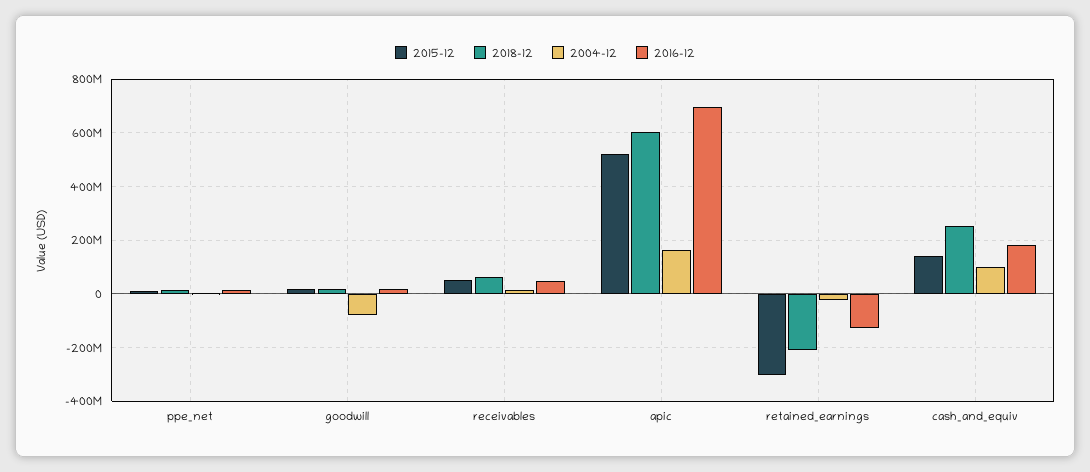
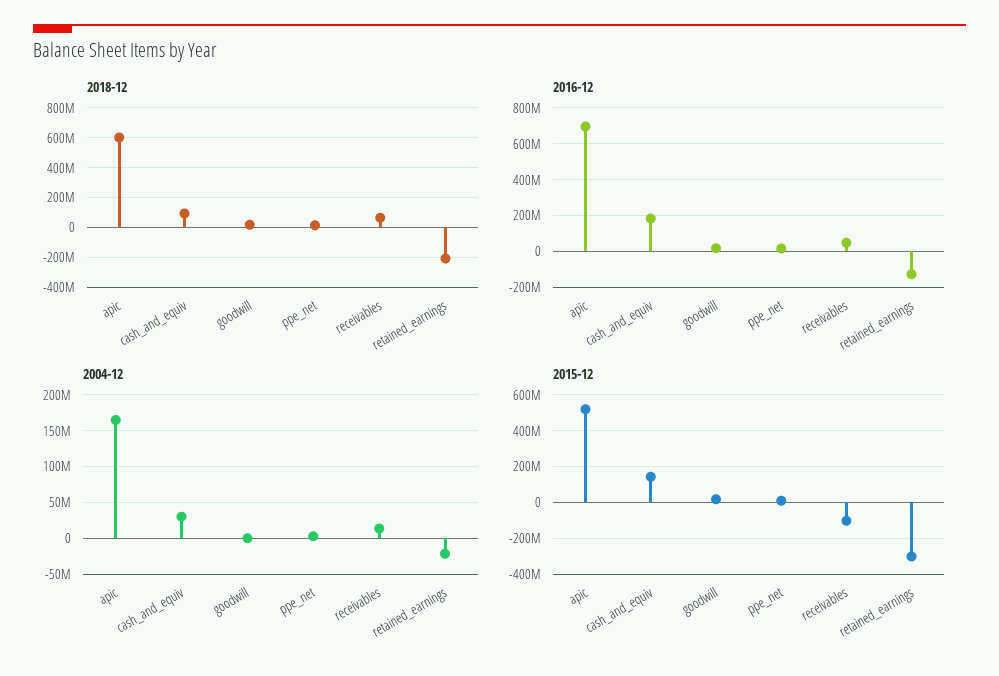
  {
    "2015-12": {
      "ppe_net": 0,
      "goodwill": 25000000,
-     "receivables": 50000000,
+     "receivables": -100000000,
      "apic": 525000000,
      "retained_earnings": -300000000,
      "cash_and_equiv": 150000000
    },
    "2018-12": {
      "ppe_net": 25000000,
      "goodwill": 25000000,
      "receivables": 75000000,
      "apic": 600000000,
      "retained_earnings": -200000000,
-     "cash_and_equiv": 250000000
+     "cash_and_equiv": 100000000
    },
    "2004-12": {
      "ppe_net": 0,
-     "goodwill": -75000000,
+     "goodwill": 0,
      "receivables": 10000000,
      "apic": 170000000,
      "retained_earnings": -20000000,
-     "cash_and_equiv": 100000000
+     "cash_and_equiv": 30000000
    },
    "2016-12": {
      "ppe_net": 25000000,
      "goodwill": 25000000,
      "receivables": 50000000,
      "apic": 700000000,
      "retained_earnings": -125000000,
      "cash_and_equiv": 175000000
    }
  }

